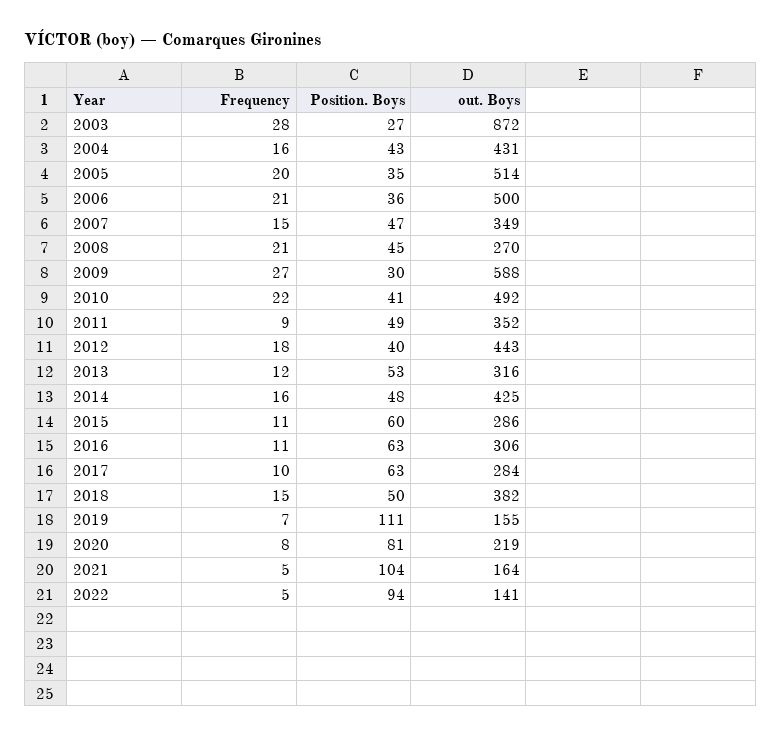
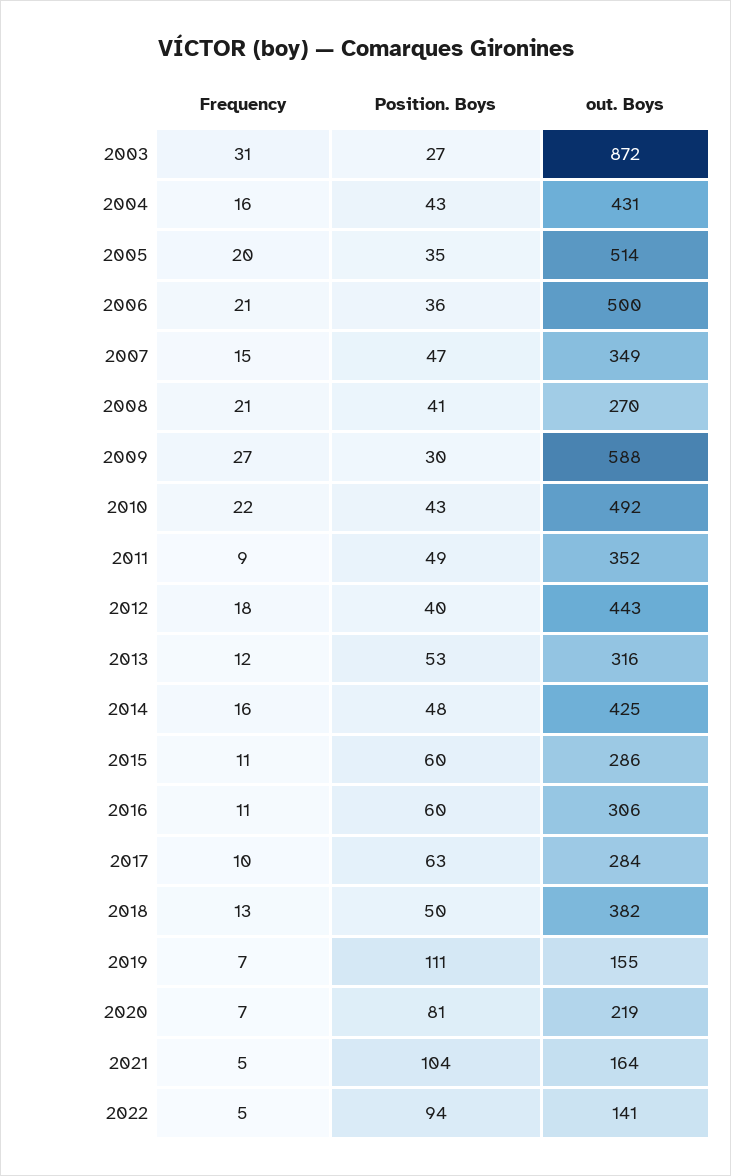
  {
    "Frequency": {
-     "2003": 28,
+     "2003": 31,
      "2004": 16,
      "2005": 20,
      "2006": 21,
      "2007": 15,
      "2008": 21,
      "2009": 27,
      "2010": 22,
      "2011": 9,
      "2012": 18,
      "2013": 12,
      "2014": 16,
      "2015": 11,
      "2016": 11,
      "2017": 10,
-     "2018": 15,
+     "2018": 13,
      "2019": 7,
-     "2020": 8,
+     "2020": 7,
      "2021": 5,
      "2022": 5
    },
    "Position. Boys": {
      "2003": 27,
      "2004": 43,
      "2005": 35,
      "2006": 36,
      "2007": 47,
-     "2008": 45,
+     "2008": 41,
      "2009": 30,
-     "2010": 41,
+     "2010": 43,
      "2011": 49,
      "2012": 40,
      "2013": 53,
      "2014": 48,
      "2015": 60,
-     "2016": 63,
+     "2016": 60,
      "2017": 63,
      "2018": 50,
      "2019": 111,
      "2020": 81,
      "2021": 104,
      "2022": 94
    },
    "out. Boys": {
      "2003": 872,
      "2004": 431,
      "2005": 514,
      "2006": 500,
      "2007": 349,
      "2008": 270,
      "2009": 588,
      "2010": 492,
      "2011": 352,
      "2012": 443,
      "2013": 316,
      "2014": 425,
      "2015": 286,
      "2016": 306,
      "2017": 284,
      "2018": 382,
      "2019": 155,
      "2020": 219,
      "2021": 164,
      "2022": 141
    }
  }

